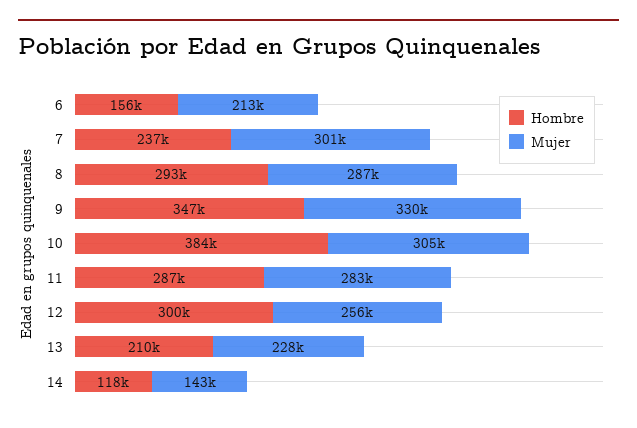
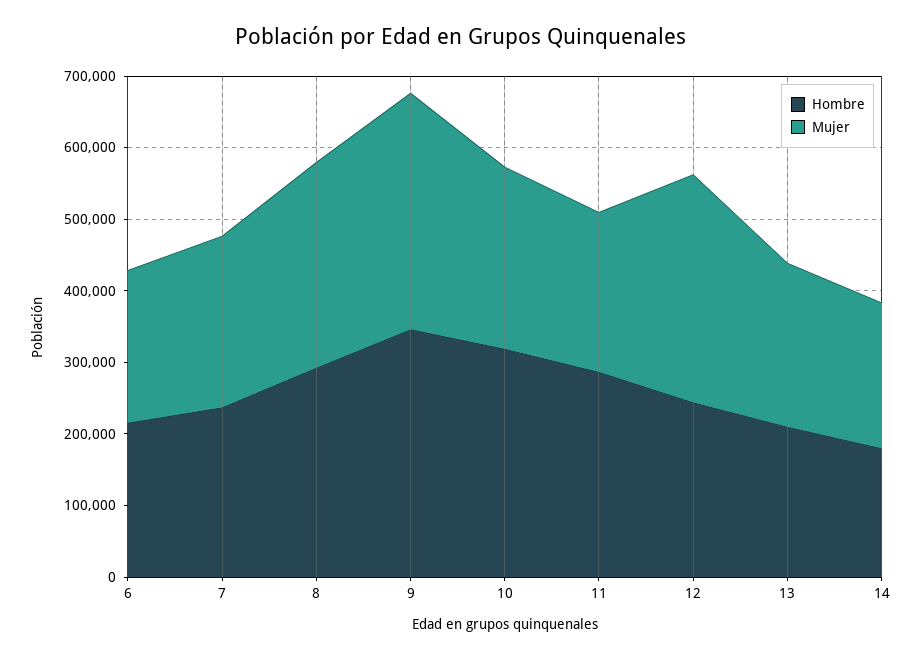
  {
    "Hombre": {
-     "6": 156000,
+     "6": 220000,
      "7": 237000,
      "8": 293000,
      "9": 347000,
-     "10": 384000,
+     "10": 320000,
      "11": 287000,
-     "12": 300000,
+     "12": 240000,
      "13": 210000,
-     "14": 118000
+     "14": 180000
    },
    "Mujer": {
      "6": 213000,
-     "7": 301000,
+     "7": 240000,
      "8": 287000,
      "9": 330000,
-     "10": 305000,
+     "10": 260000,
-     "11": 283000,
+     "11": 220000,
-     "12": 256000,
+     "12": 320000,
      "13": 228000,
-     "14": 143000
+     "14": 200000
    }
  }

